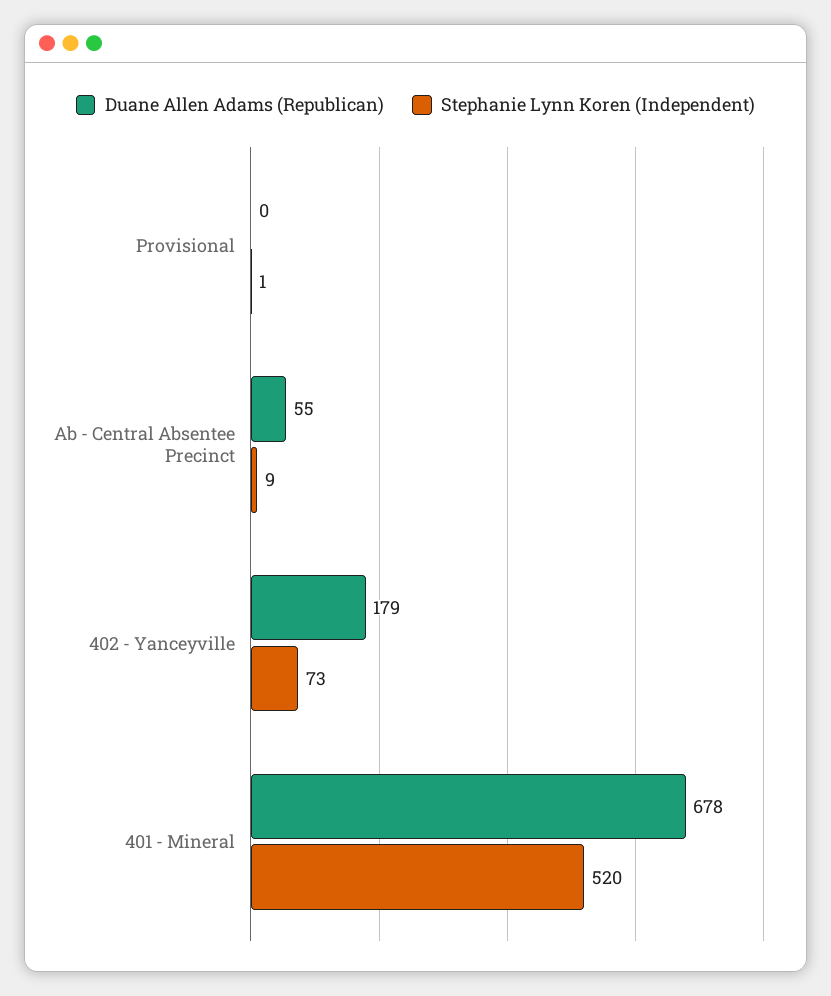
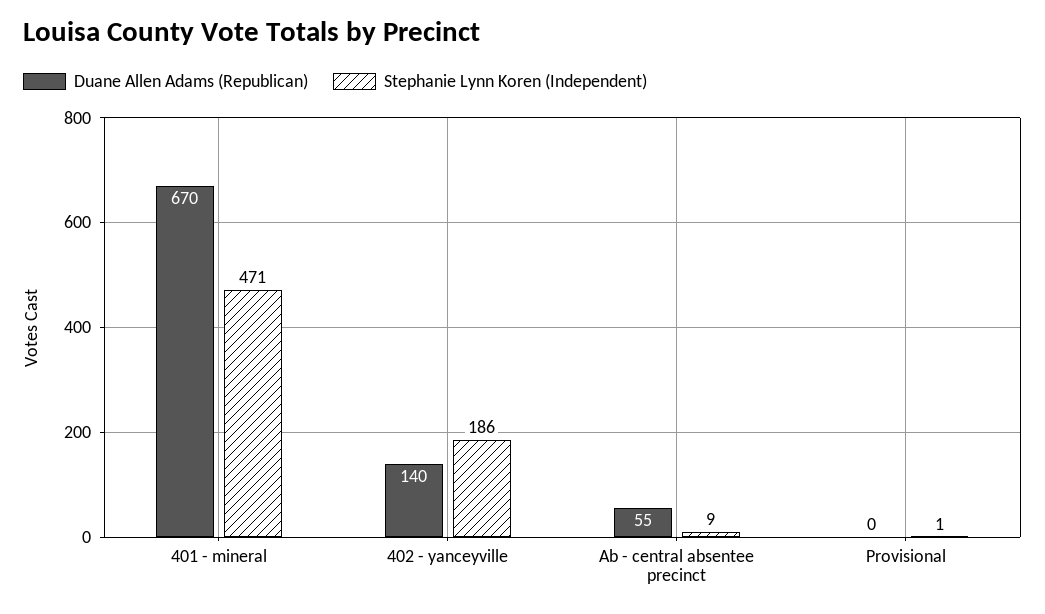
  {
    "Duane Allen Adams (Republican)": {
      "Provisional": 0,
      "Ab - Central Absentee Precinct": 55,
-     "402 - Yanceyville": 179,
+     "402 - Yanceyville": 140,
-     "401 - Mineral": 678
+     "401 - Mineral": 670
    },
    "Stephanie Lynn Koren (Independent)": {
      "Provisional": 1,
      "Ab - Central Absentee Precinct": 9,
-     "402 - Yanceyville": 73,
+     "402 - Yanceyville": 186,
-     "401 - Mineral": 520
+     "401 - Mineral": 471
    }
  }

